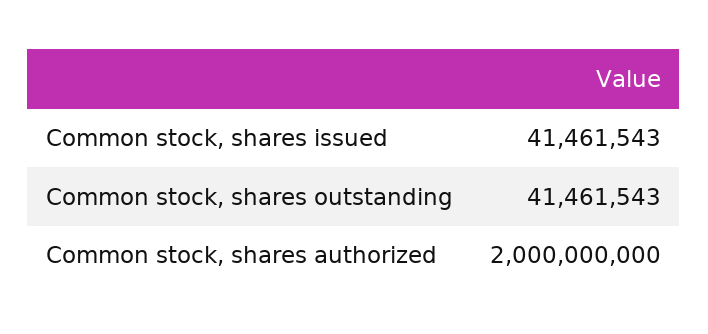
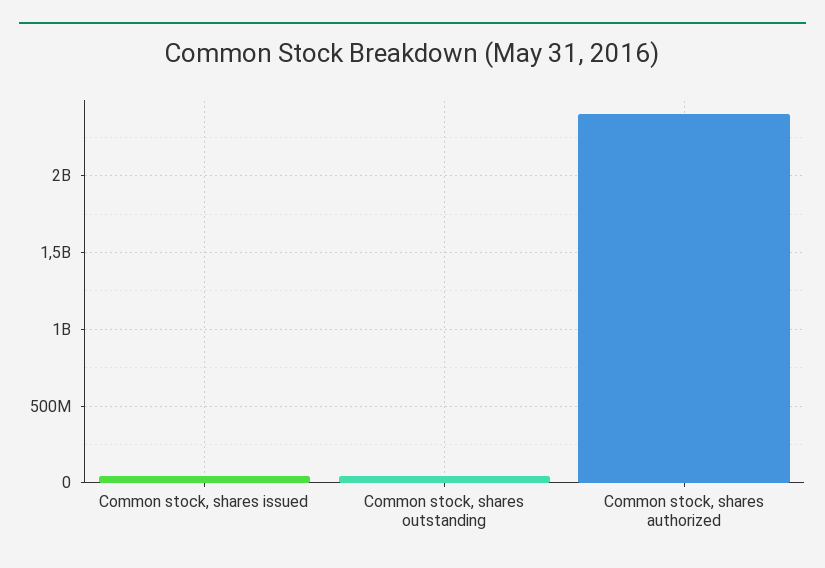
  {
    "Common stock, shares issued": 41461543,
    "Common stock, shares outstanding": 41461543,
-   "Common stock, shares authorized": 2000000000
+   "Common stock, shares authorized": 2400000000
  }

